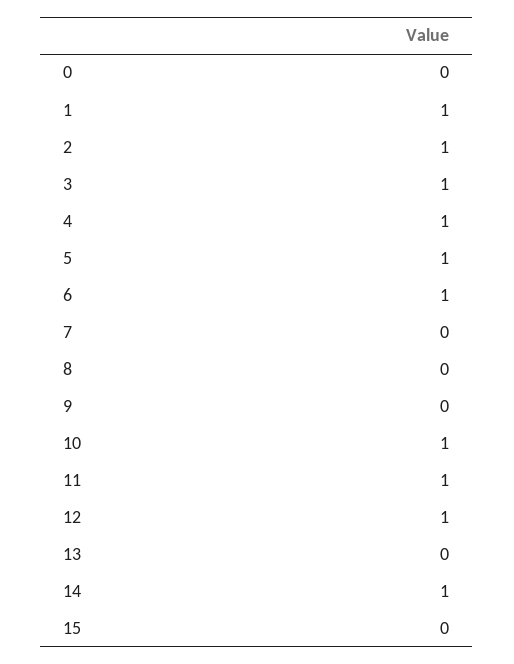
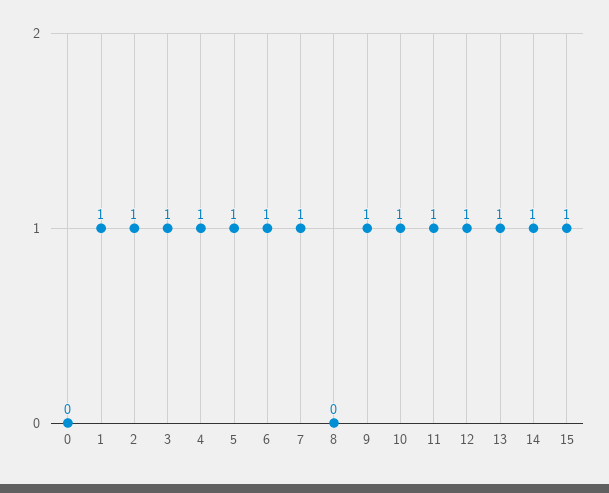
  {
    "0": 0,
    "1": 1,
    "2": 1,
    "3": 1,
    "4": 1,
    "5": 1,
    "6": 1,
-   "7": 0,
+   "7": 1,
    "8": 0,
-   "9": 0,
+   "9": 1,
    "10": 1,
    "11": 1,
    "12": 1,
-   "13": 0,
+   "13": 1,
    "14": 1,
-   "15": 0
+   "15": 1
  }

